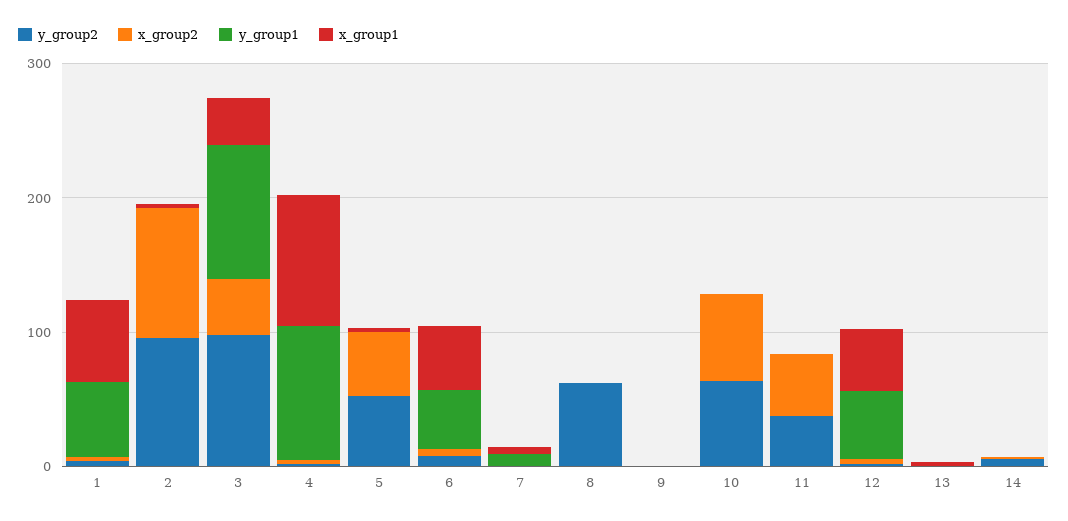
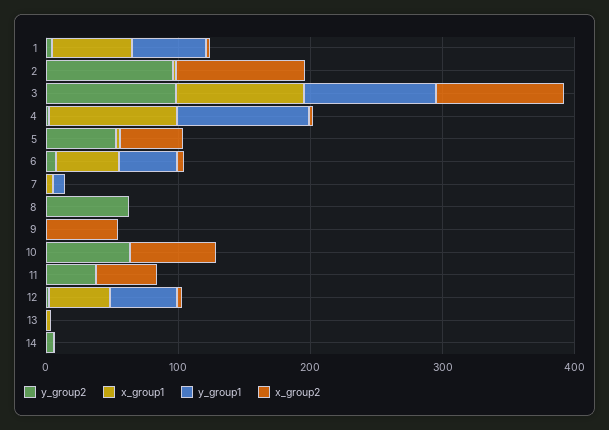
  {
    "y_group2": {
      "1": 0,
      "2": 100,
      "3": 100,
      "4": 0,
      "5": 60,
      "6": 0,
      "7": 0,
      "8": 60,
      "9": 0,
      "10": 60,
      "11": 40,
      "12": 0,
      "13": 0,
      "14": 0
    },
    "x_group2": {
      "1": 0,
      "2": 100,
-     "3": 40,
+     "3": 100,
      "4": 0,
      "5": 40,
      "6": 0,
      "7": 0,
      "8": 0,
-     "9": 0,
+     "9": 60,
      "10": 60,
      "11": 40,
      "12": 0,
      "13": 0,
      "14": 0
    },
    "y_group1": {
      "1": 60,
      "2": 0,
      "3": 100,
      "4": 100,
      "5": 0,
      "6": 40,
      "7": 0,
      "8": 0,
      "9": 0,
      "10": 0,
      "11": 0,
      "12": 60,
      "13": 0,
      "14": 0
    },
    "x_group1": {
      "1": 60,
      "2": 0,
-     "3": 40,
+     "3": 100,
      "4": 100,
      "5": 0,
      "6": 40,
      "7": 0,
      "8": 0,
      "9": 0,
      "10": 0,
      "11": 0,
      "12": 40,
      "13": 0,
      "14": 0
    }
  }

